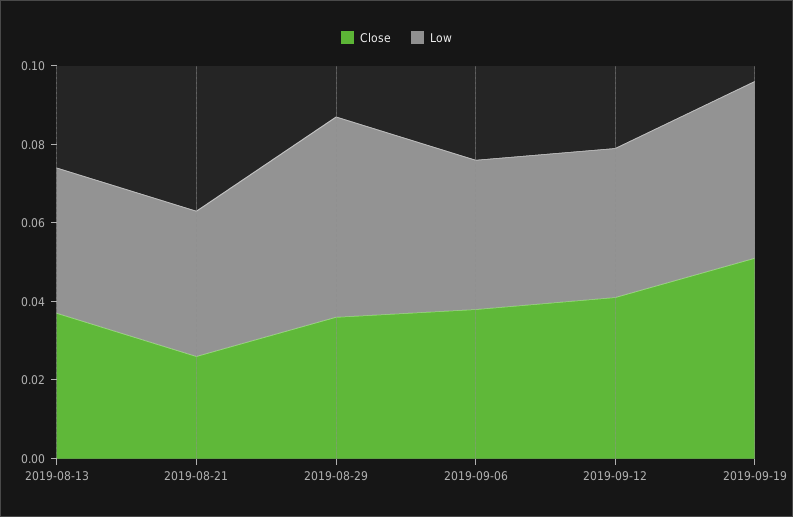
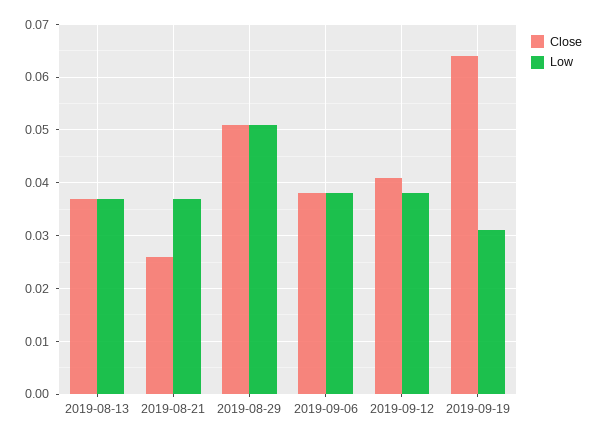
  {
    "Close": {
      "2019-08-13": 0.035,
      "2019-08-21": 0.025,
-     "2019-08-29": 0.035,
+     "2019-08-29": 0.05,
      "2019-09-06": 0.04,
      "2019-09-12": 0.04,
-     "2019-09-19": 0.05
+     "2019-09-19": 0.065
    },
    "Low": {
      "2019-08-13": 0.035,
      "2019-08-21": 0.035,
      "2019-08-29": 0.05,
      "2019-09-06": 0.04,
      "2019-09-12": 0.04,
-     "2019-09-19": 0.045
+     "2019-09-19": 0.03
    }
  }

